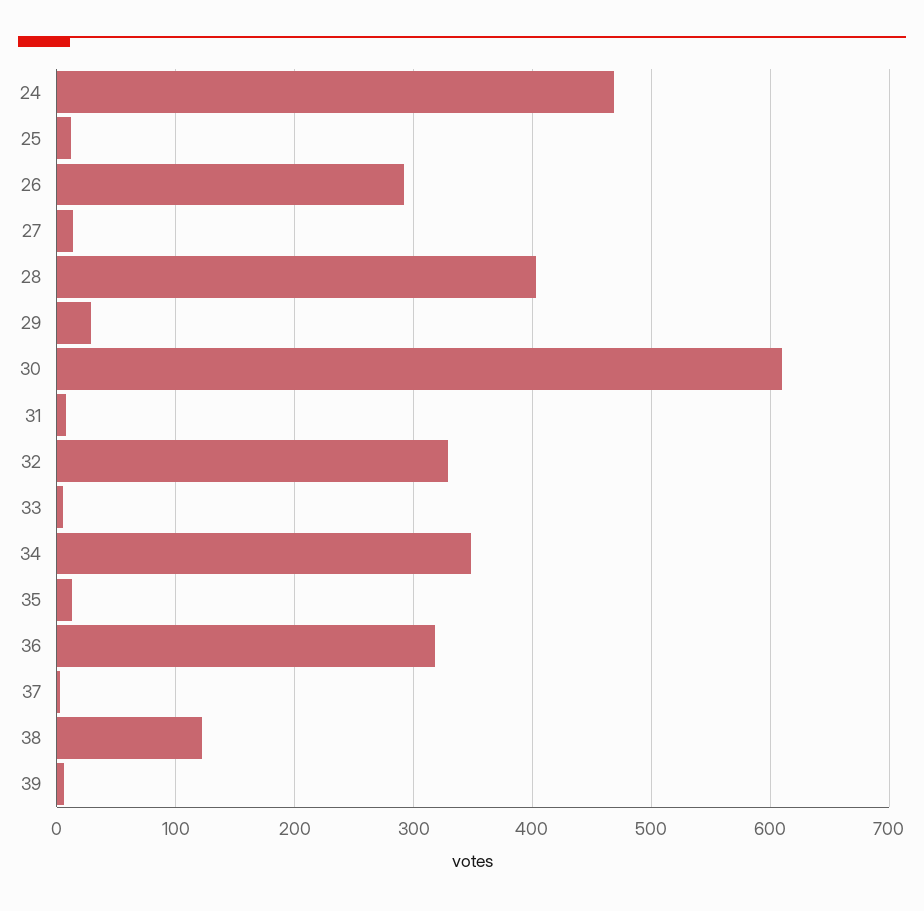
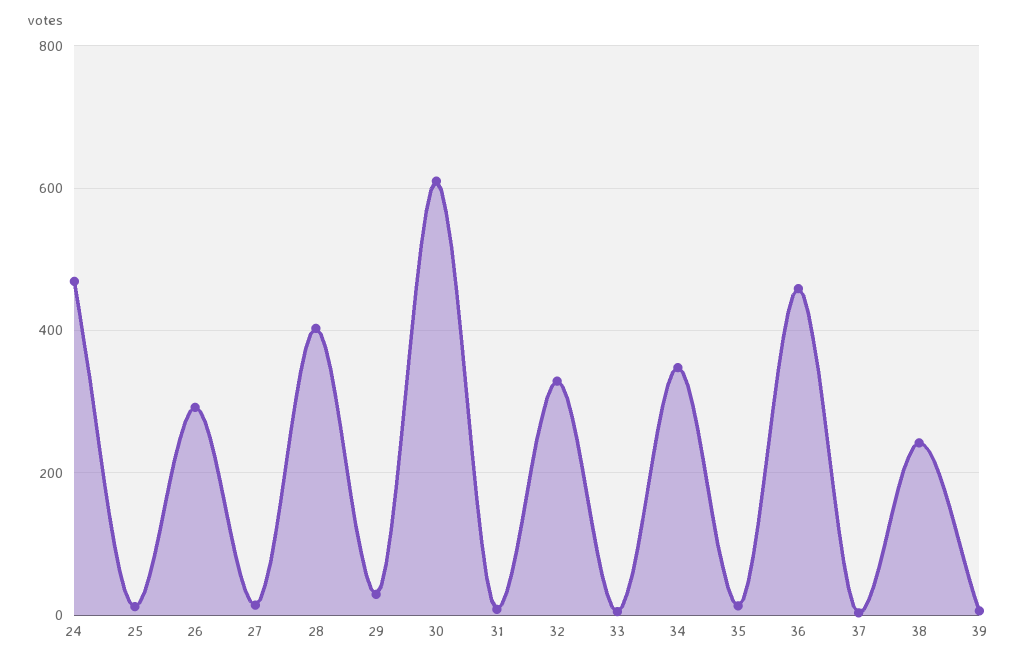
  {
    "24": 470,
    "25": 10,
    "26": 290,
    "27": 10,
    "28": 400,
    "29": 30,
    "30": 610,
    "31": 10,
    "32": 330,
    "33": 10,
    "34": 350,
    "35": 10,
-   "36": 320,
+   "36": 460,
    "37": 0,
-   "38": 120,
+   "38": 240,
    "39": 10
  }

